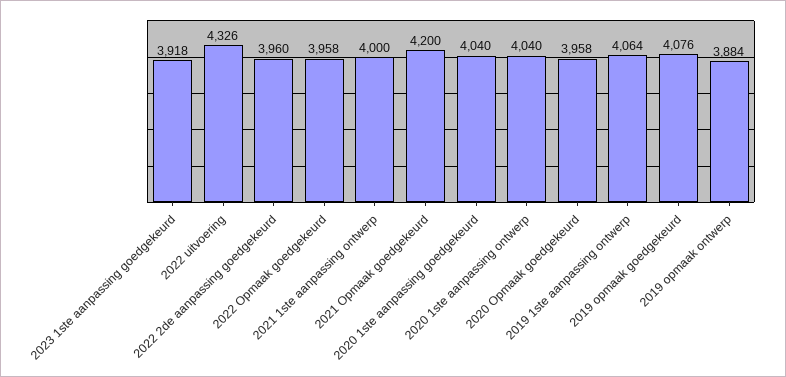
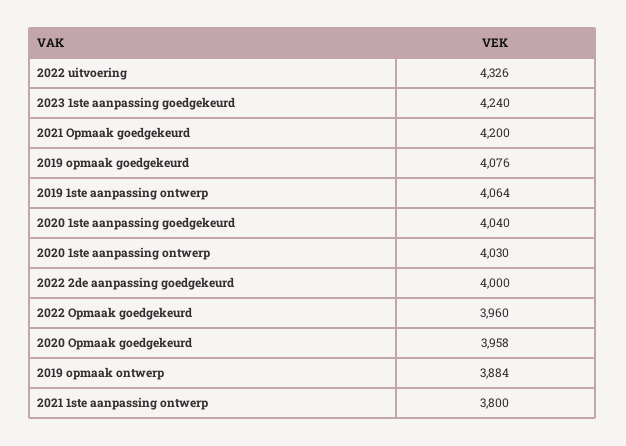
  {
-   "2023 1ste aanpassing goedgekeurd": 3918,
+   "2023 1ste aanpassing goedgekeurd": 4240,
    "2022 uitvoering": 4326,
-   "2022 2de aanpassing goedgekeurd": 3960,
+   "2022 2de aanpassing goedgekeurd": 4000,
-   "2022 Opmaak goedgekeurd": 3958,
+   "2022 Opmaak goedgekeurd": 3960,
-   "2021 1ste aanpassing ontwerp": 4000,
+   "2021 1ste aanpassing ontwerp": 3800,
    "2021 Opmaak goedgekeurd": 4200,
    "2020 1ste aanpassing goedgekeurd": 4040,
-   "2020 1ste aanpassing ontwerp": 4040,
+   "2020 1ste aanpassing ontwerp": 4030,
    "2020 Opmaak goedgekeurd": 3958,
    "2019 1ste aanpassing ontwerp": 4064,
    "2019 opmaak goedgekeurd": 4076,
    "2019 opmaak ontwerp": 3884
  }

